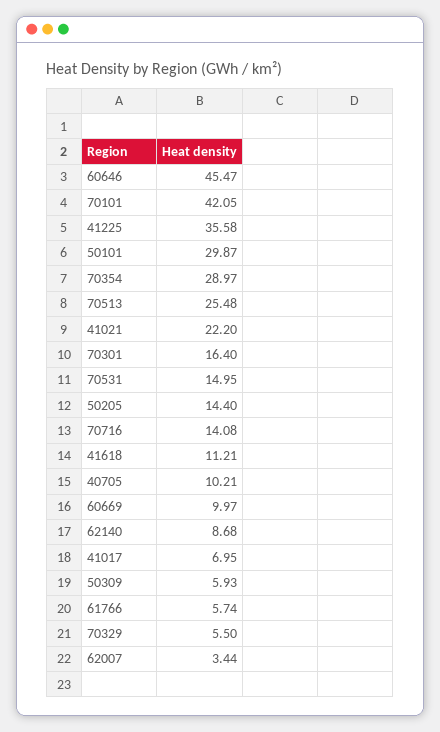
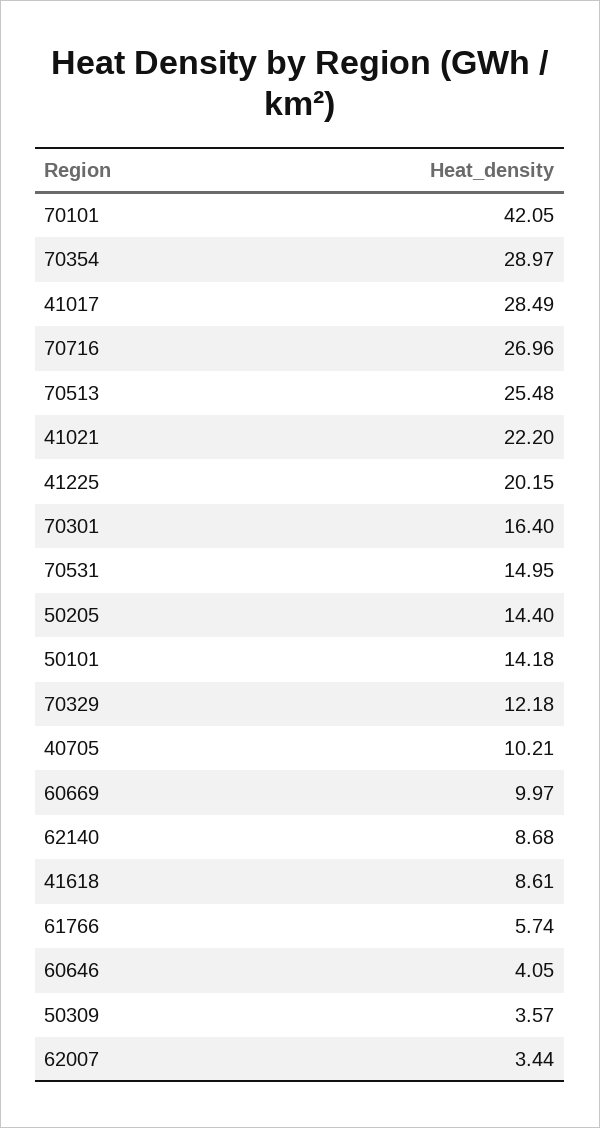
  {
-   "60646": 45.47,
+   "60646": 4.05,
    "70101": 42.05,
-   "41225": 35.58,
+   "41225": 20.15,
-   "50101": 29.87,
+   "50101": 14.18,
    "70354": 28.97,
    "70513": 25.48,
    "41021": 22.2,
    "70301": 16.4,
    "70531": 14.95,
    "50205": 14.4,
-   "70716": 14.08,
+   "70716": 26.96,
-   "41618": 11.21,
+   "41618": 8.61,
    "40705": 10.21,
    "60669": 9.97,
    "62140": 8.68,
-   "41017": 6.95,
+   "41017": 28.49,
-   "50309": 5.93,
+   "50309": 3.57,
    "61766": 5.74,
-   "70329": 5.5,
+   "70329": 12.18,
    "62007": 3.44
  }

